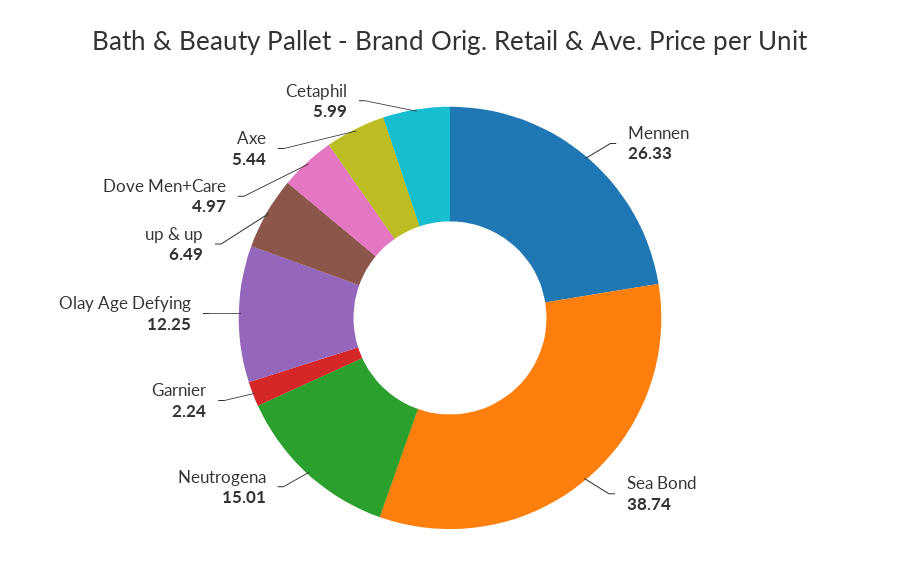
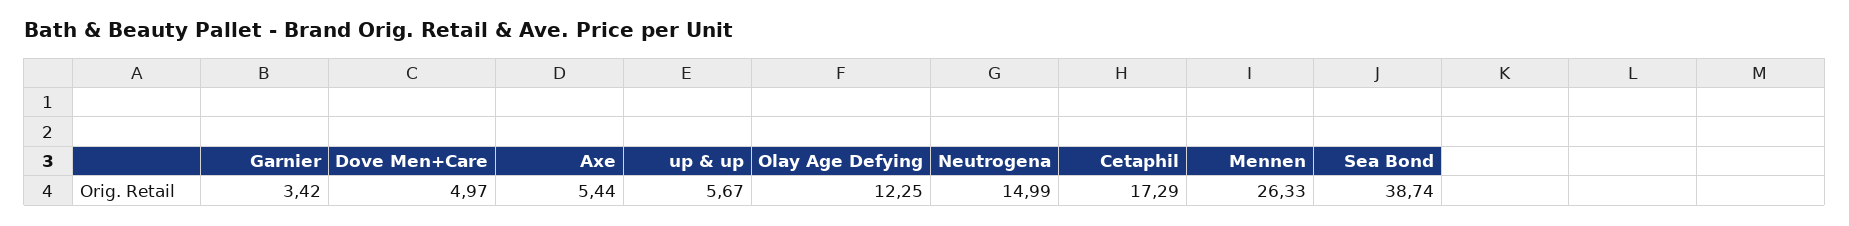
  {
    "Mennen": 26.33,
    "Sea Bond": 38.74,
-   "Neutrogena": 15.01,
+   "Neutrogena": 14.99,
-   "Garnier": 2.24,
+   "Garnier": 3.42,
    "Olay Age Defying": 12.25,
-   "up & up": 6.49,
+   "up & up": 5.67,
    "Dove Men+Care": 4.97,
    "Axe": 5.44,
-   "Cetaphil": 5.99
+   "Cetaphil": 17.29
  }

